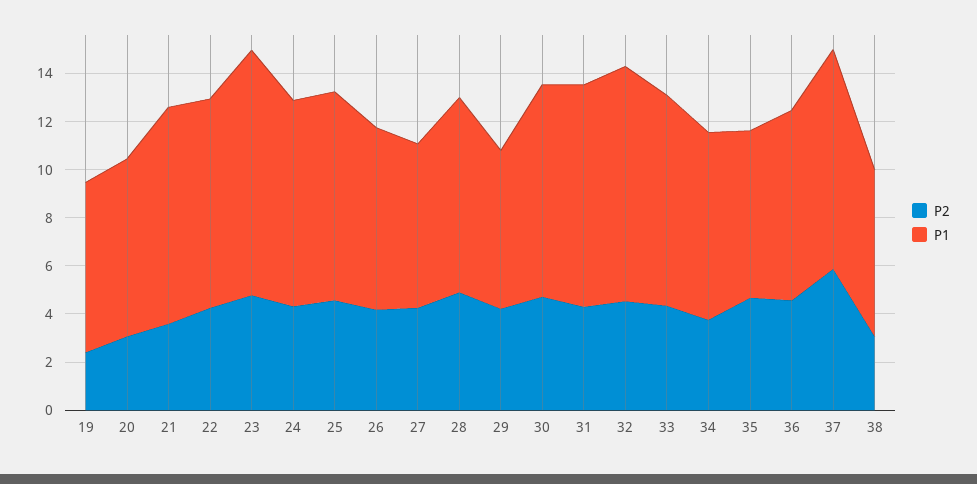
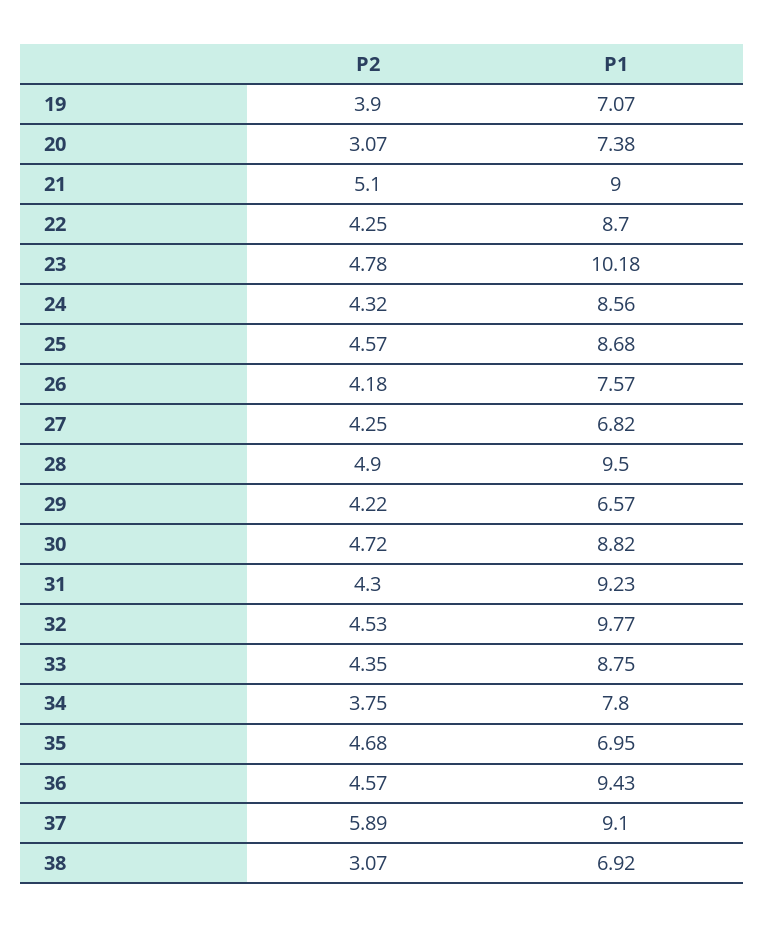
  {
    "P2": {
-     "19": 2.5,
+     "19": 3.9,
      "20": 3.07,
-     "21": 3.5,
+     "21": 5.1,
      "22": 4.25,
      "23": 4.78,
      "24": 4.32,
      "25": 4.57,
      "26": 4.18,
      "27": 4.25,
      "28": 4.9,
      "29": 4.22,
      "30": 4.72,
      "31": 4.3,
      "32": 4.53,
      "33": 4.35,
      "34": 3.75,
      "35": 4.68,
      "36": 4.57,
      "37": 5.89,
      "38": 3.07
    },
    "P1": {
      "19": 7.07,
      "20": 7.38,
      "21": 9,
      "22": 8.7,
      "23": 10.18,
      "24": 8.56,
      "25": 8.68,
      "26": 7.57,
      "27": 6.82,
-     "28": 8,
+     "28": 9.5,
      "29": 6.57,
      "30": 8.82,
      "31": 9.23,
      "32": 9.77,
      "33": 8.75,
      "34": 7.8,
      "35": 6.95,
-     "36": 8,
+     "36": 9.43,
      "37": 9.1,
      "38": 6.92
    }
  }

